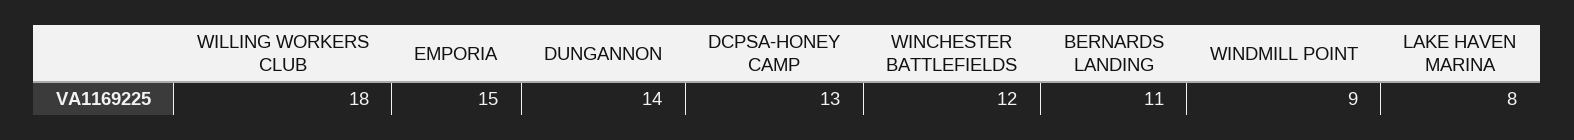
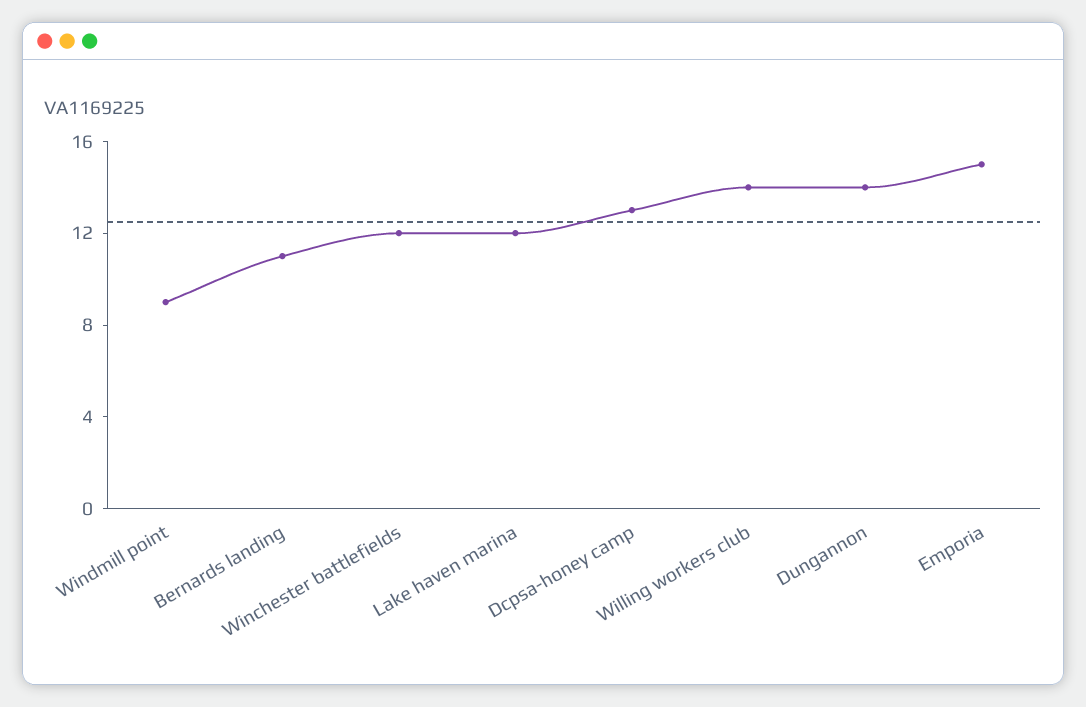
  {
-   "WILLING WORKERS CLUB": 18,
+   "WILLING WORKERS CLUB": 14,
    "EMPORIA": 15,
    "DUNGANNON": 14,
    "DCPSA-HONEY CAMP": 13,
    "WINCHESTER BATTLEFIELDS": 12,
    "BERNARDS LANDING": 11,
    "WINDMILL POINT": 9,
-   "LAKE HAVEN MARINA": 8
+   "LAKE HAVEN MARINA": 12
  }

